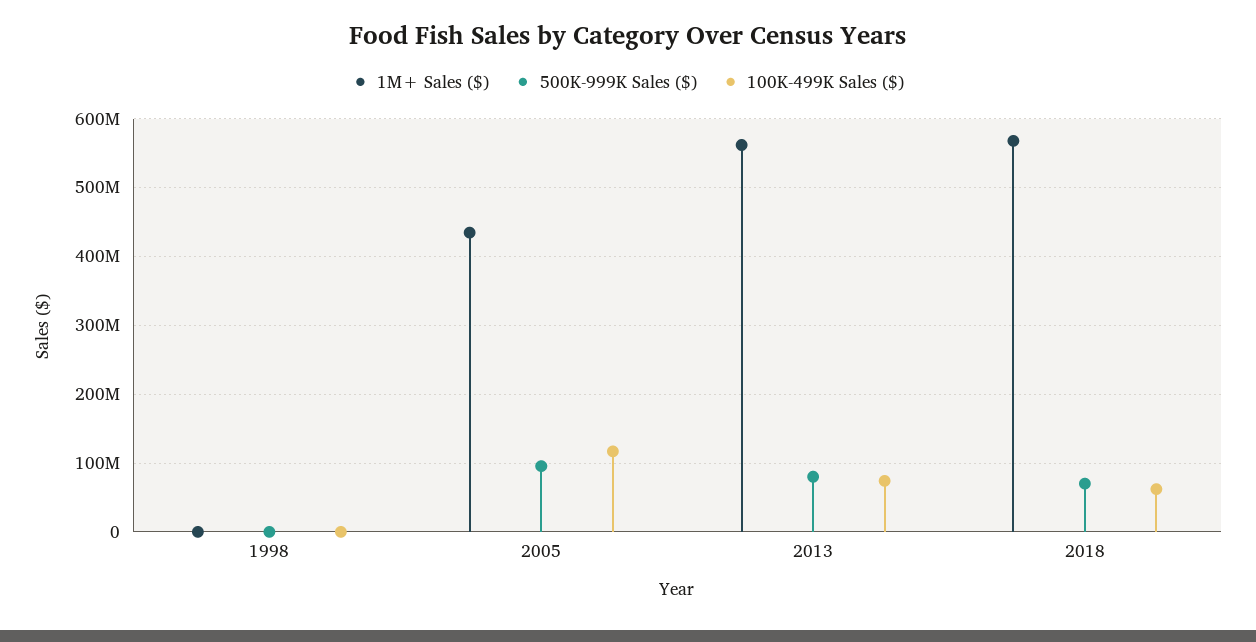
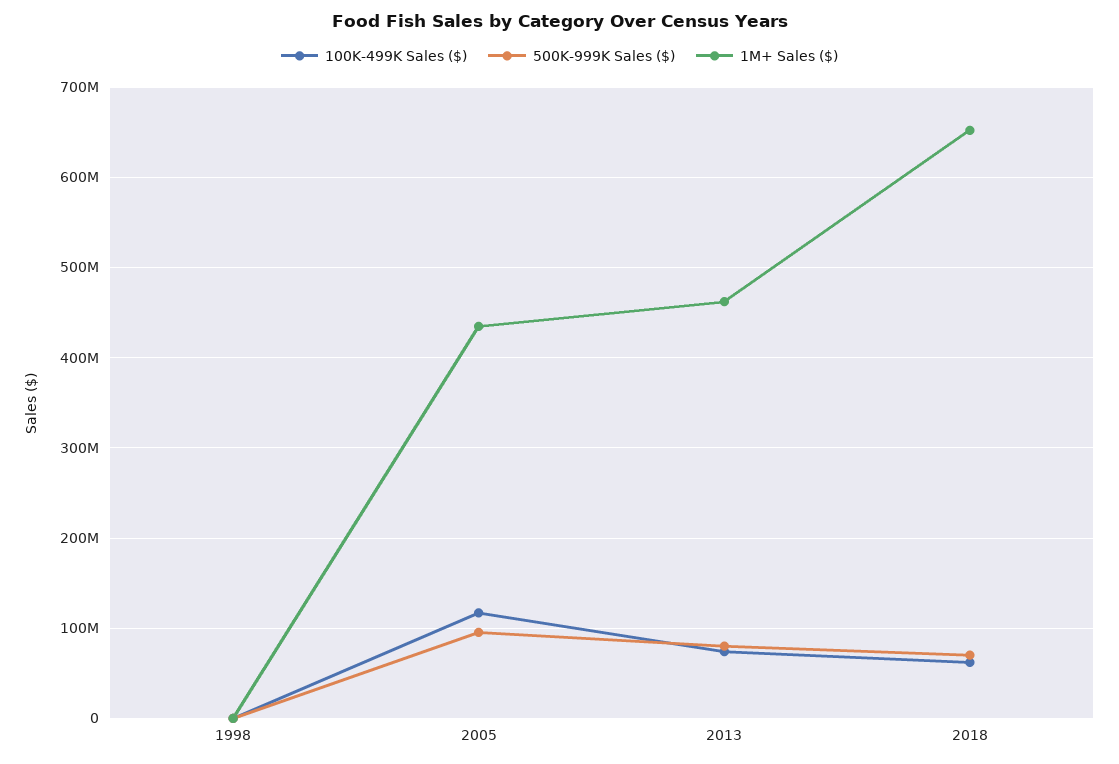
  {
    "1M+ Sales ($)": {
      "1998": 0,
      "2005": 430000000,
-     "2013": 560000000,
+     "2013": 460000000,
-     "2018": 570000000
+     "2018": 650000000
    },
    "500K-999K Sales ($)": {
      "1998": 0,
      "2005": 100000000,
      "2013": 80000000,
      "2018": 70000000
    },
    "100K-499K Sales ($)": {
      "1998": 0,
      "2005": 120000000,
      "2013": 70000000,
      "2018": 60000000
    }
  }

